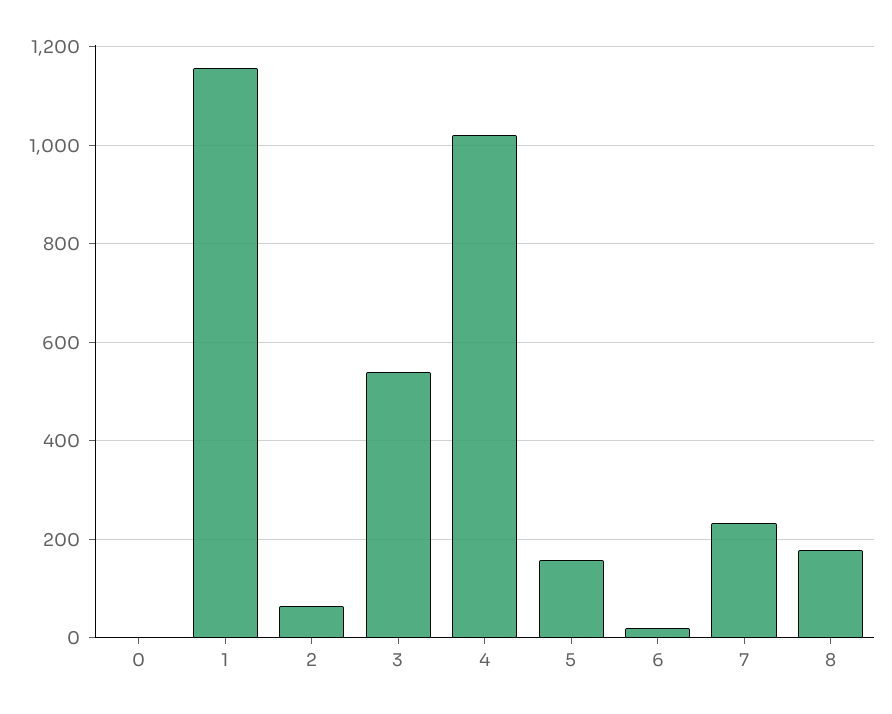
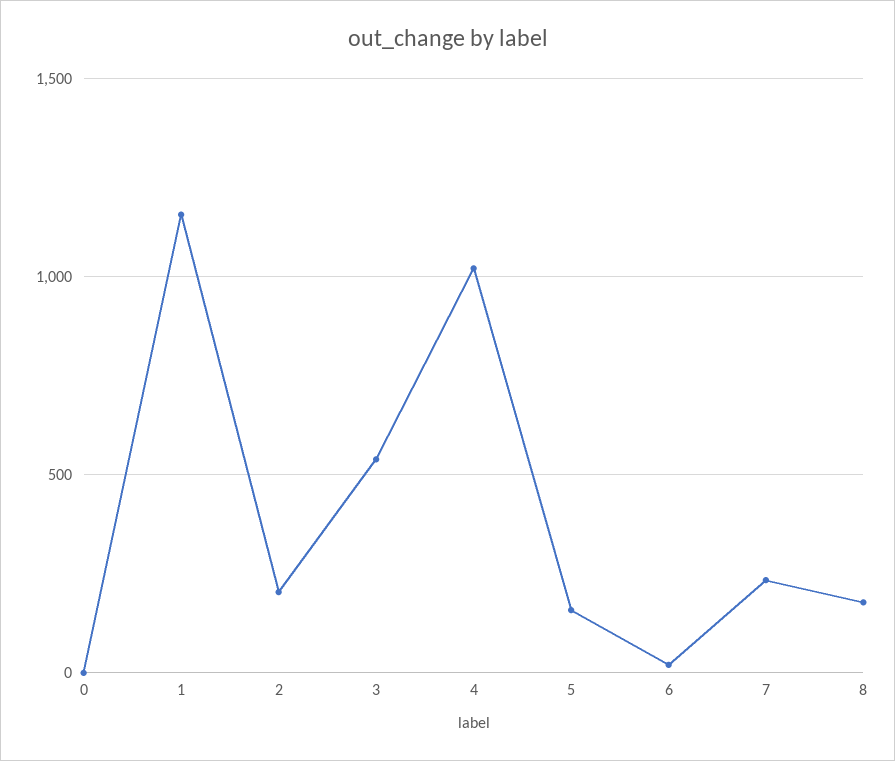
  {
    "0": 0,
    "1": 1160,
-   "2": 60,
+   "2": 200,
    "3": 540,
    "4": 1020,
    "5": 160,
    "6": 20,
    "7": 240,
    "8": 180
  }

